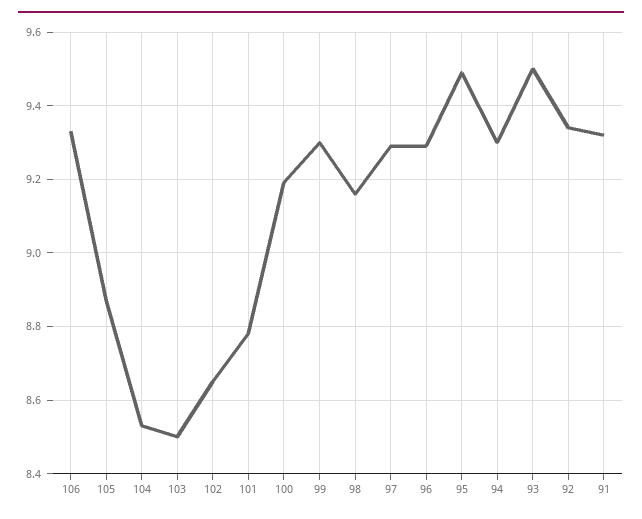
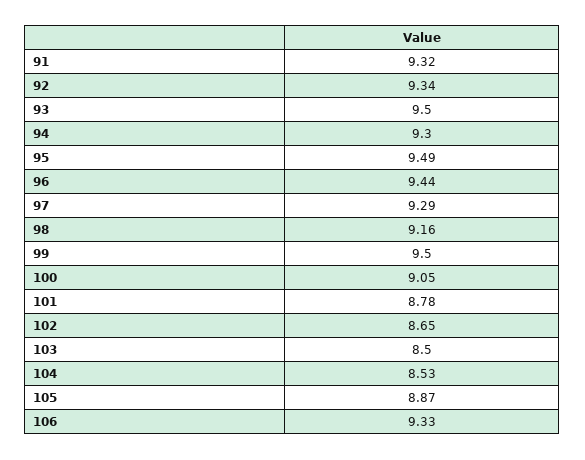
  {
    "106": 9.33,
    "105": 8.87,
    "104": 8.53,
    "103": 8.5,
    "102": 8.65,
    "101": 8.78,
-   "100": 9.2,
+   "100": 9.05,
-   "99": 9.3,
+   "99": 9.5,
    "98": 9.16,
    "97": 9.29,
-   "96": 9.3,
+   "96": 9.44,
    "95": 9.49,
    "94": 9.3,
    "93": 9.5,
    "92": 9.34,
    "91": 9.32
  }

